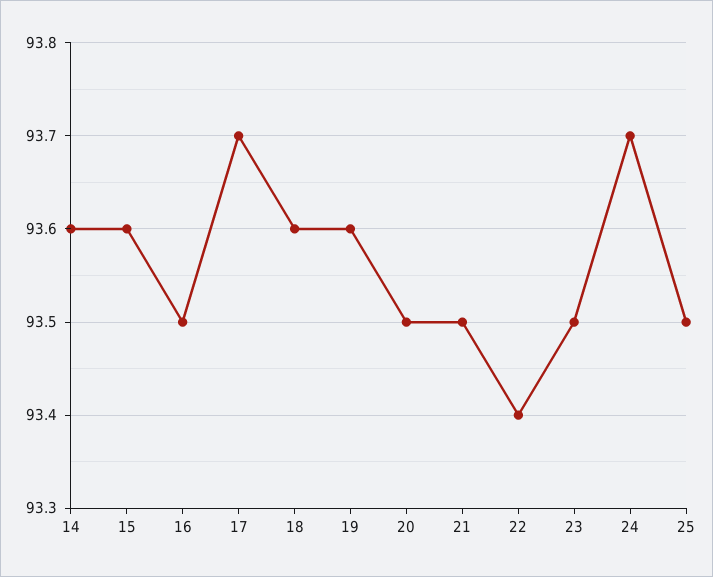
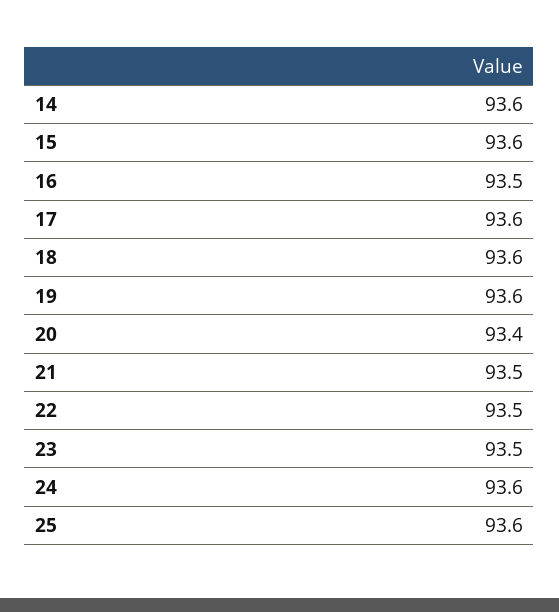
  {
    "14": 93.6,
    "15": 93.6,
    "16": 93.5,
-   "17": 93.7,
+   "17": 93.6,
    "18": 93.6,
    "19": 93.6,
-   "20": 93.5,
+   "20": 93.4,
    "21": 93.5,
-   "22": 93.4,
+   "22": 93.5,
    "23": 93.5,
-   "24": 93.7,
+   "24": 93.6,
-   "25": 93.5
+   "25": 93.6
  }

